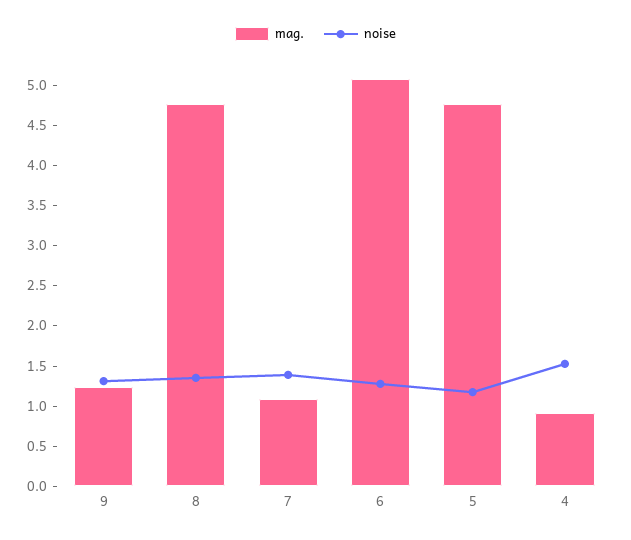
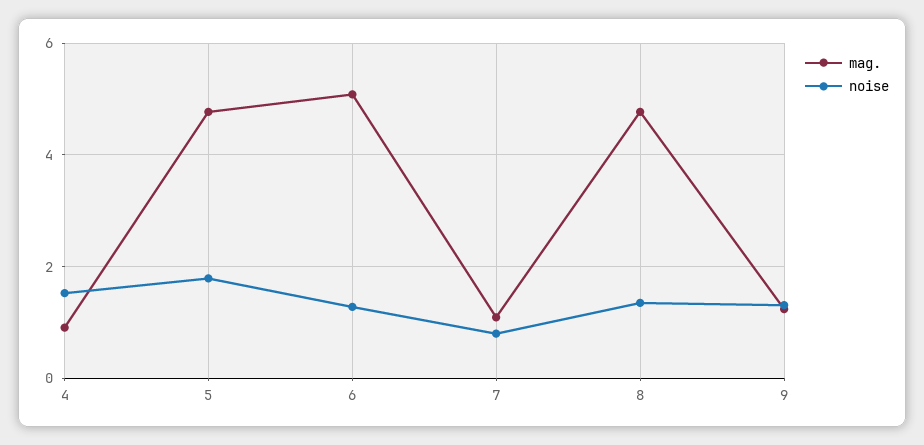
  {
    "mag.": {
      "9": 1.2,
      "8": 4.8,
      "7": 1.1,
      "6": 5.1,
      "5": 4.8,
      "4": 0.9
    },
    "noise": {
      "9": 1.3,
      "8": 1.4,
-     "7": 1.4,
+     "7": 0.8,
      "6": 1.3,
-     "5": 1.2,
+     "5": 1.8,
      "4": 1.5
    }
  }

